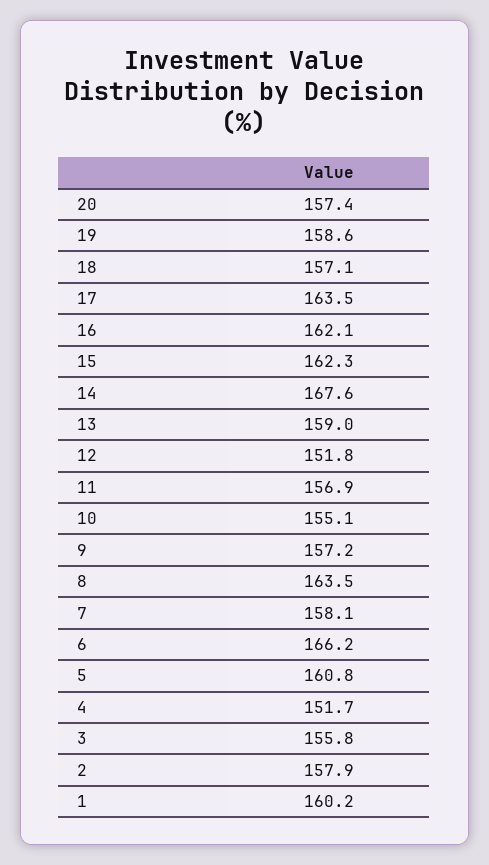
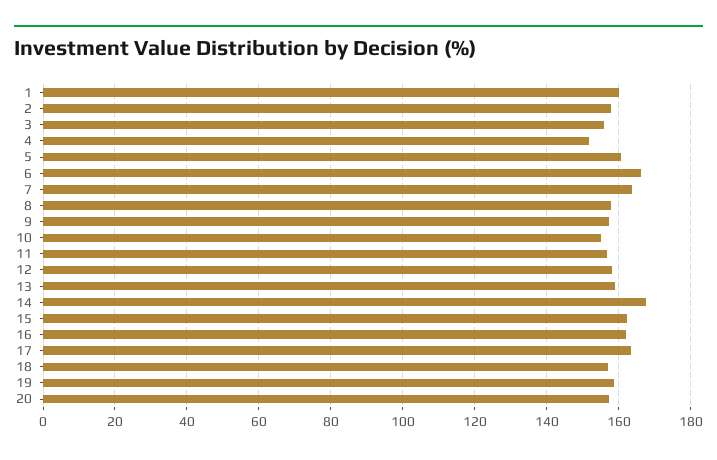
  {
    "20": 157.4,
    "19": 158.6,
    "18": 157.1,
    "17": 163.5,
    "16": 162.1,
    "15": 162.3,
    "14": 167.6,
    "13": 159,
-   "12": 151.8,
+   "12": 158,
    "11": 156.9,
    "10": 155.1,
    "9": 157.2,
-   "8": 163.5,
+   "8": 158,
-   "7": 158.1,
+   "7": 164,
    "6": 166.2,
    "5": 160.8,
    "4": 151.7,
    "3": 155.8,
    "2": 157.9,
    "1": 160.2
  }

